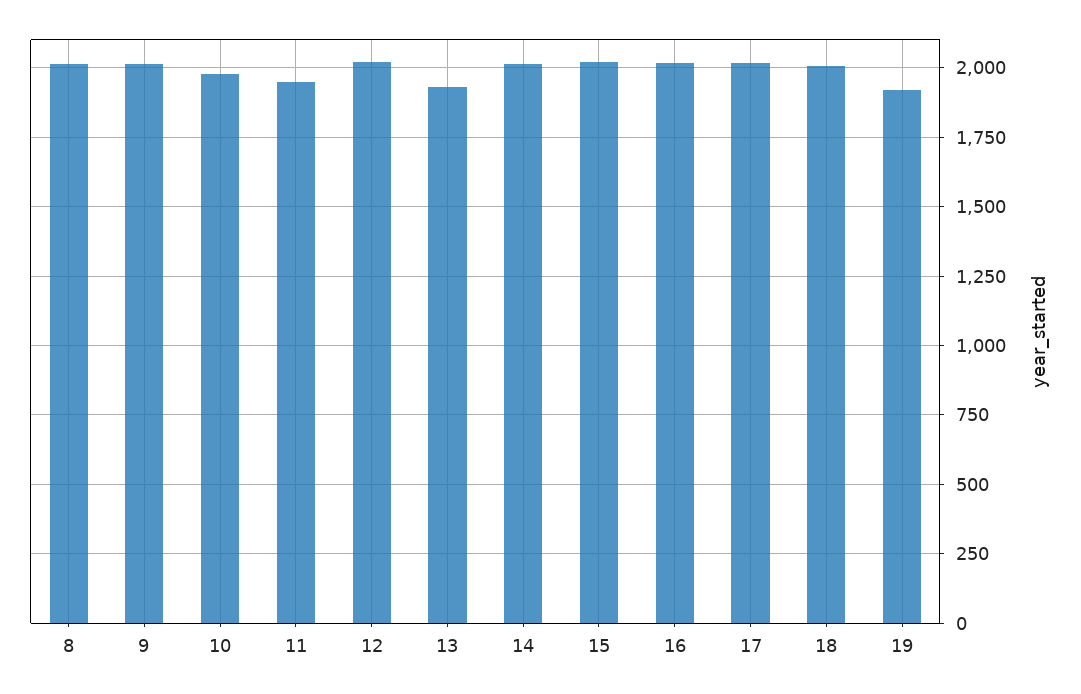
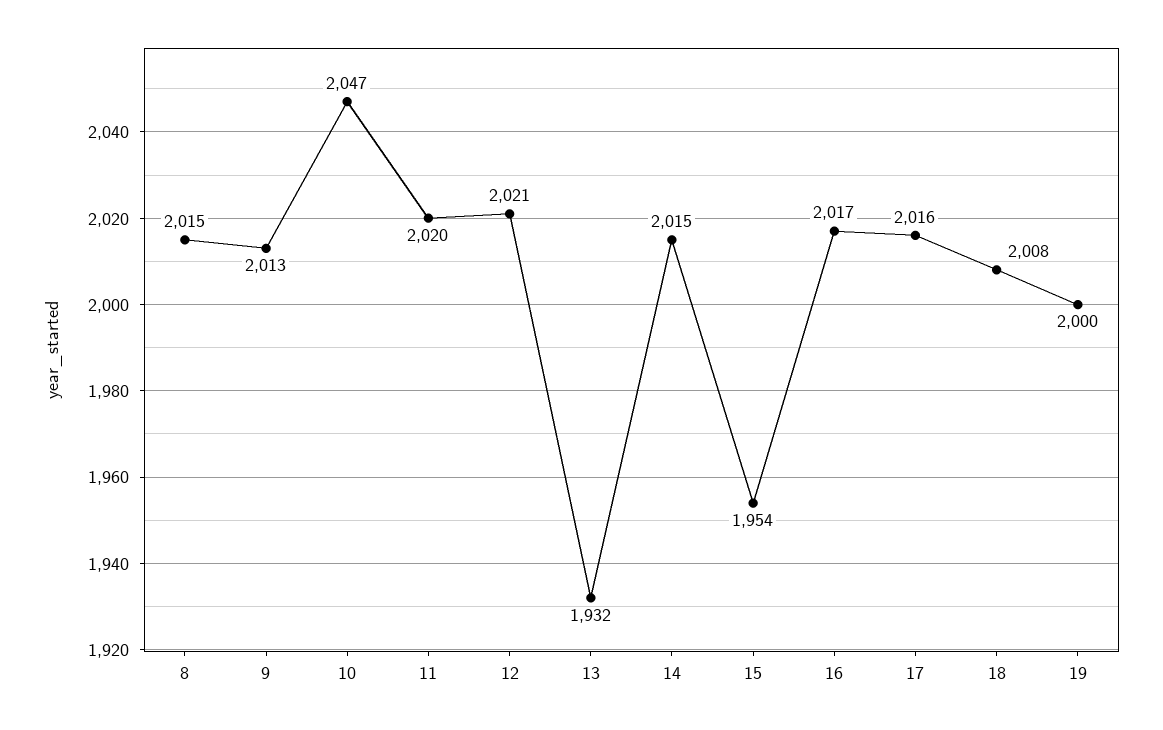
  {
    "8": 2015,
    "9": 2013,
-   "10": 1975,
+   "10": 2047,
-   "11": 1950,
+   "11": 2020,
    "12": 2021,
    "13": 1932,
    "14": 2015,
-   "15": 2025,
+   "15": 1954,
    "16": 2017,
    "17": 2016,
    "18": 2008,
-   "19": 1925
+   "19": 2000
  }

